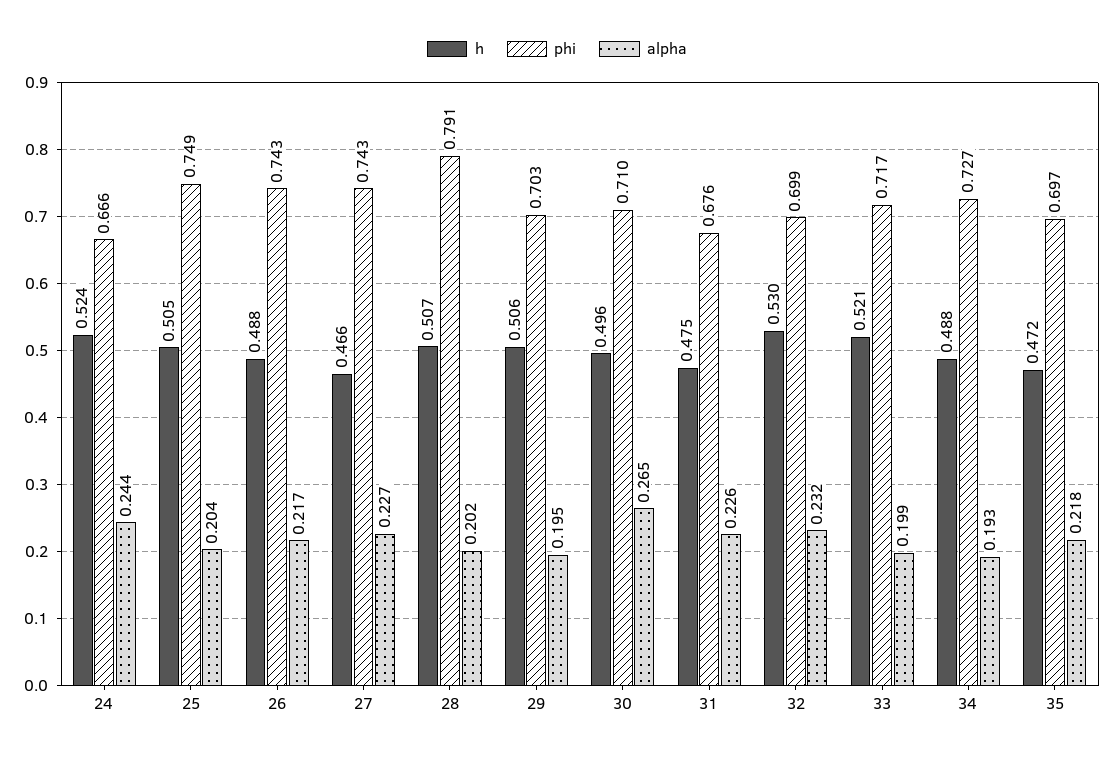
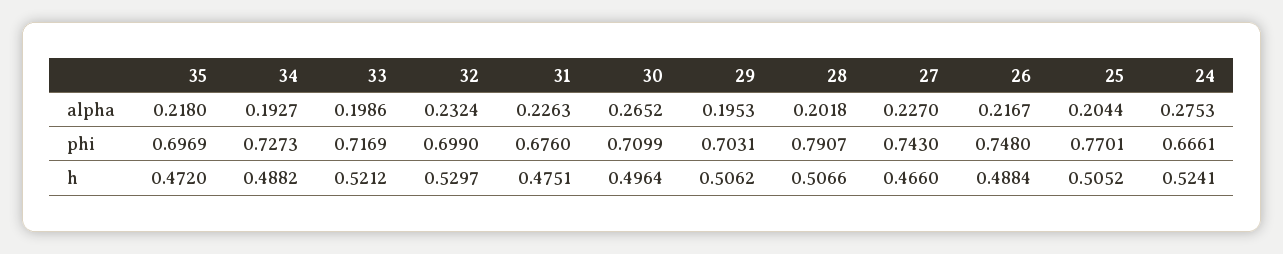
  {
    "h": {
      "24": 0.5241,
      "25": 0.5052,
      "26": 0.4884,
      "27": 0.466,
      "28": 0.5066,
      "29": 0.5062,
      "30": 0.4964,
      "31": 0.4751,
      "32": 0.5297,
      "33": 0.5212,
      "34": 0.4882,
      "35": 0.472
    },
    "phi": {
      "24": 0.6661,
-     "25": 0.749,
+     "25": 0.7701,
-     "26": 0.743,
+     "26": 0.748,
      "27": 0.743,
      "28": 0.7907,
      "29": 0.7031,
      "30": 0.7099,
      "31": 0.676,
      "32": 0.699,
      "33": 0.7169,
      "34": 0.7273,
      "35": 0.6969
    },
    "alpha": {
-     "24": 0.244,
+     "24": 0.2753,
      "25": 0.2044,
      "26": 0.2167,
      "27": 0.227,
      "28": 0.2018,
      "29": 0.1953,
      "30": 0.2652,
      "31": 0.2263,
      "32": 0.2324,
      "33": 0.1986,
      "34": 0.1927,
      "35": 0.218
    }
  }

